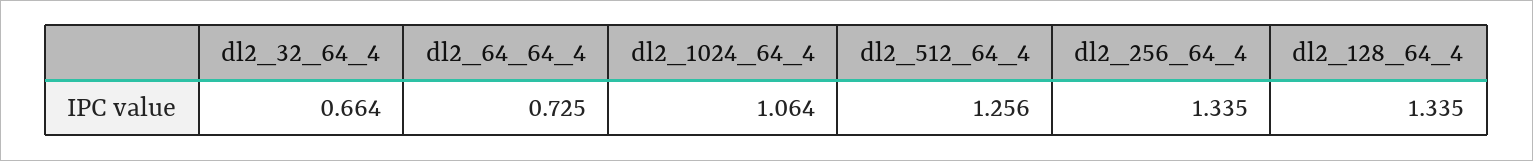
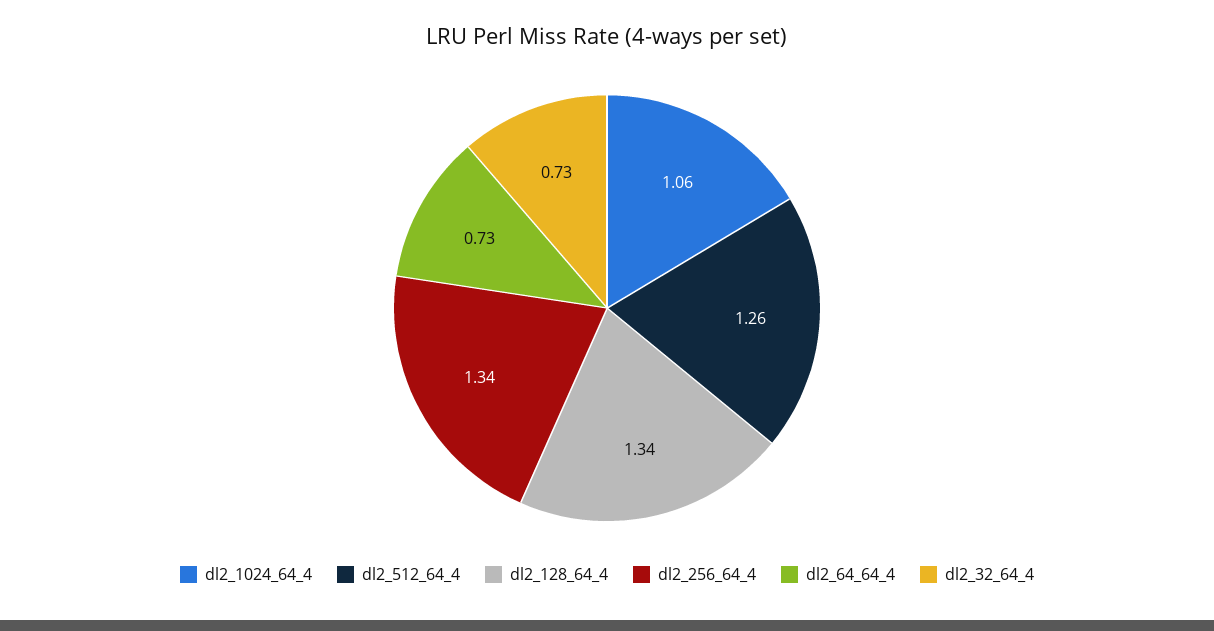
  {
-   "dl2_32_64_4": 0.664,
+   "dl2_32_64_4": 0.73,
    "dl2_64_64_4": 0.725,
    "dl2_1024_64_4": 1.064,
    "dl2_512_64_4": 1.256,
    "dl2_256_64_4": 1.335,
    "dl2_128_64_4": 1.335
  }

